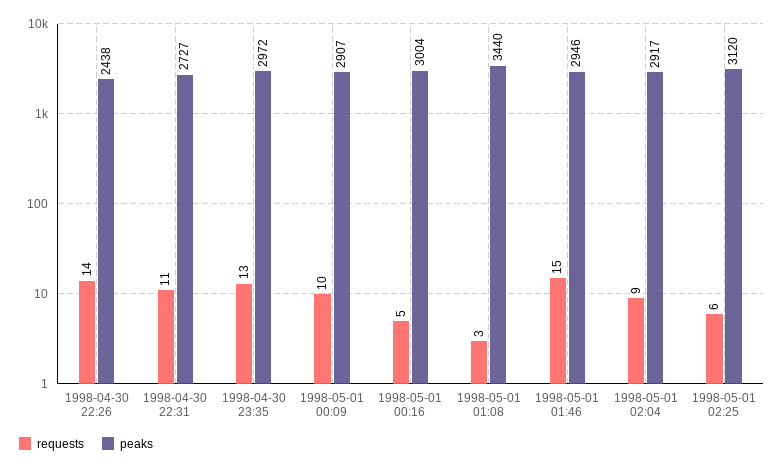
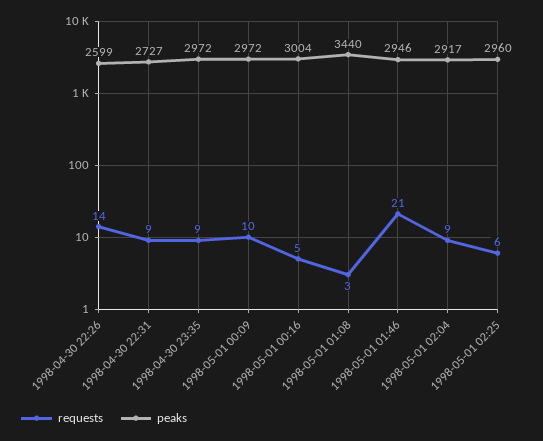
  {
    "requests": {
      "1998-04-30 22:26": 14,
-     "1998-04-30 22:31": 11,
+     "1998-04-30 22:31": 9,
-     "1998-04-30 23:35": 13,
+     "1998-04-30 23:35": 9,
      "1998-05-01 00:09": 10,
      "1998-05-01 00:16": 5,
      "1998-05-01 01:08": 3,
-     "1998-05-01 01:46": 15,
+     "1998-05-01 01:46": 21,
      "1998-05-01 02:04": 9,
      "1998-05-01 02:25": 6
    },
    "peaks": {
-     "1998-04-30 22:26": 2438,
+     "1998-04-30 22:26": 2599,
      "1998-04-30 22:31": 2727,
      "1998-04-30 23:35": 2972,
-     "1998-05-01 00:09": 2907,
+     "1998-05-01 00:09": 2972,
      "1998-05-01 00:16": 3004,
      "1998-05-01 01:08": 3440,
      "1998-05-01 01:46": 2946,
      "1998-05-01 02:04": 2917,
-     "1998-05-01 02:25": 3120
+     "1998-05-01 02:25": 2960
    }
  }

